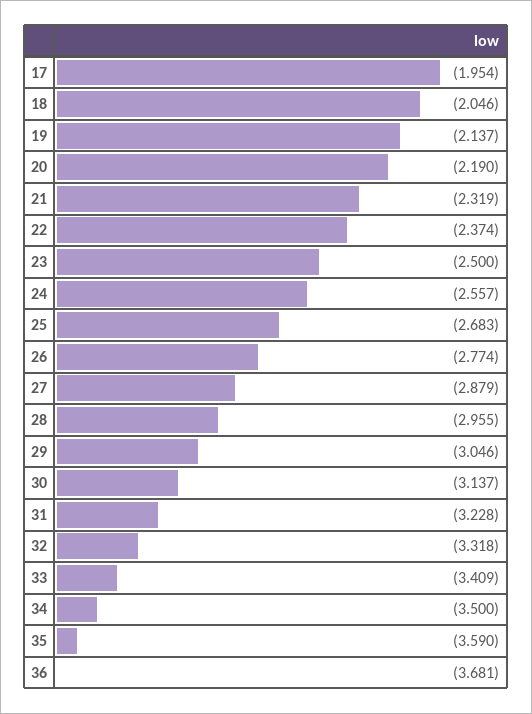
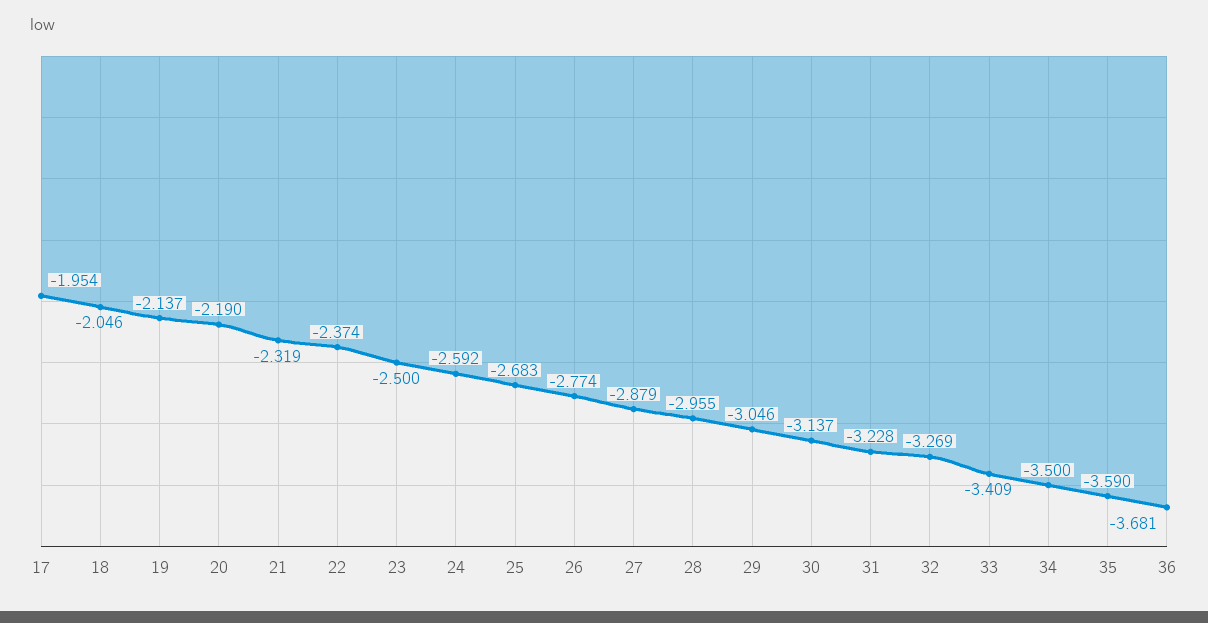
  {
    "17": -1.954,
    "18": -2.046,
    "19": -2.137,
    "20": -2.19,
    "21": -2.319,
    "22": -2.374,
    "23": -2.5,
-   "24": -2.557,
+   "24": -2.592,
    "25": -2.683,
    "26": -2.774,
    "27": -2.879,
    "28": -2.955,
    "29": -3.046,
    "30": -3.137,
    "31": -3.228,
-   "32": -3.318,
+   "32": -3.269,
    "33": -3.409,
    "34": -3.5,
    "35": -3.59,
    "36": -3.681
  }

